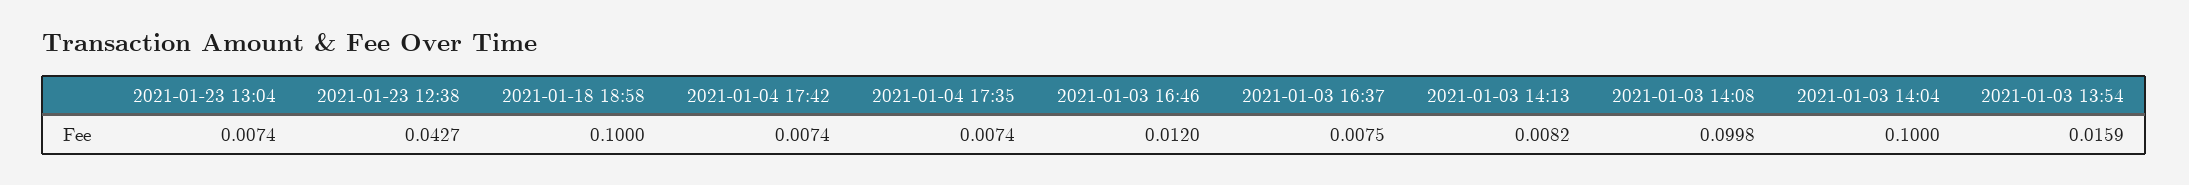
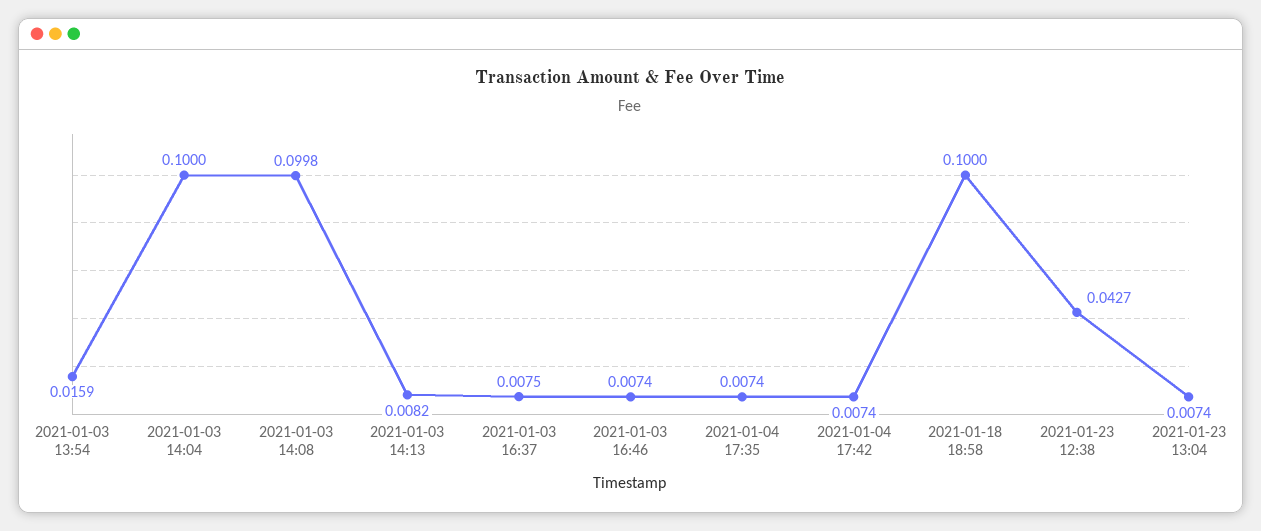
  {
    "2021-01-23 13:04": 0.0074,
    "2021-01-23 12:38": 0.0427,
    "2021-01-18 18:58": 0.1,
    "2021-01-04 17:42": 0.0074,
    "2021-01-04 17:35": 0.0074,
-   "2021-01-03 16:46": 0.012,
+   "2021-01-03 16:46": 0.0074,
    "2021-01-03 16:37": 0.0075,
    "2021-01-03 14:13": 0.0082,
    "2021-01-03 14:08": 0.0998,
    "2021-01-03 14:04": 0.1,
    "2021-01-03 13:54": 0.0159
  }

